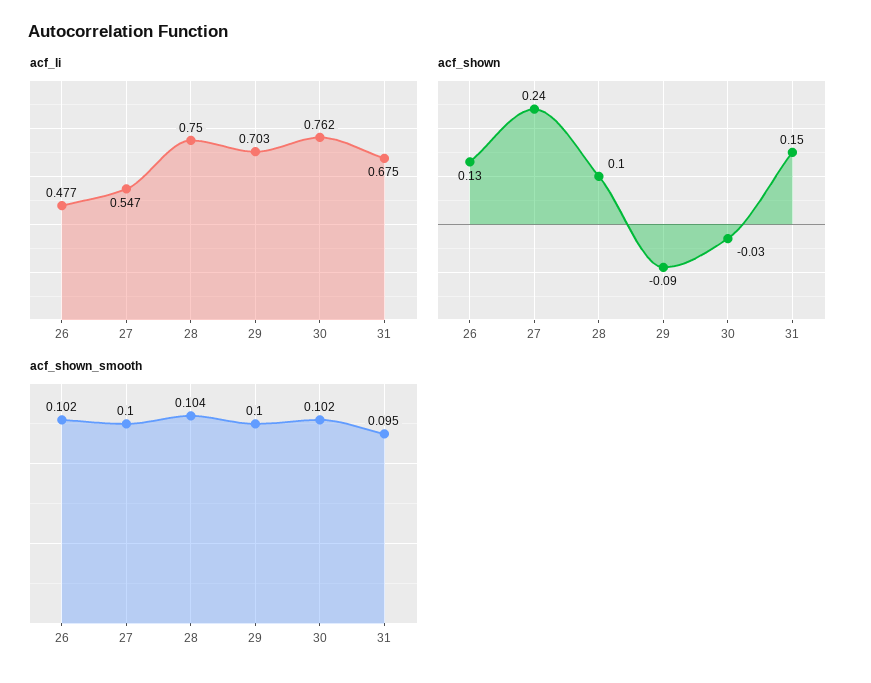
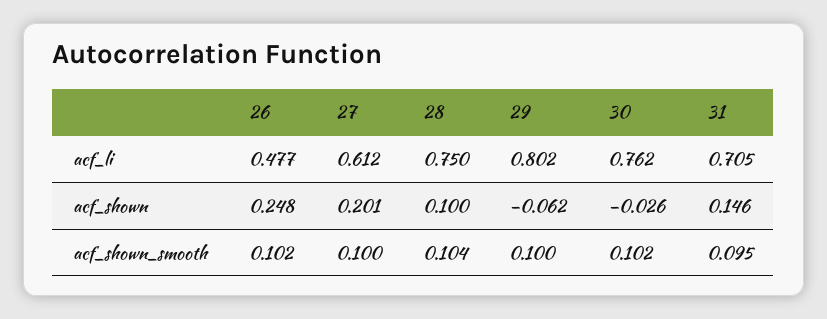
  {
    "acf_li": {
      "26": 0.477,
-     "27": 0.547,
+     "27": 0.612,
      "28": 0.75,
-     "29": 0.703,
+     "29": 0.802,
      "30": 0.762,
-     "31": 0.675
+     "31": 0.705
    },
    "acf_shown": {
-     "26": 0.13,
+     "26": 0.248,
-     "27": 0.24,
+     "27": 0.201,
      "28": 0.1,
-     "29": -0.09,
+     "29": -0.062,
      "30": -0.026,
      "31": 0.146
    },
    "acf_shown_smooth": {
      "26": 0.102,
      "27": 0.1,
      "28": 0.104,
      "29": 0.1,
      "30": 0.102,
      "31": 0.095
    }
  }

